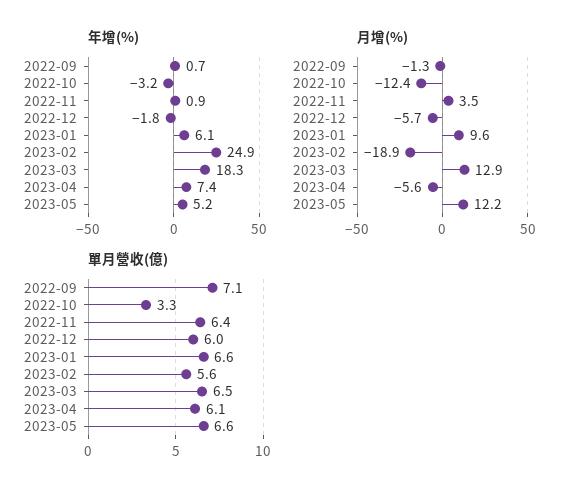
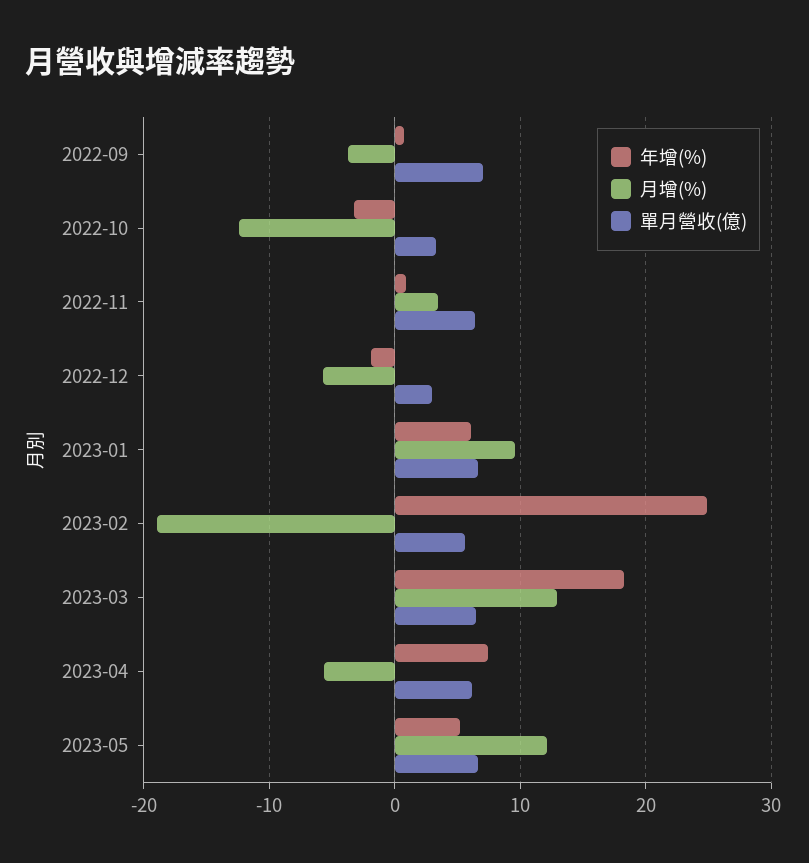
  {
    "年增(%)": {
      "2022-09": 0.7,
      "2022-10": -3.2,
      "2022-11": 0.9,
      "2022-12": -1.8,
      "2023-01": 6.1,
      "2023-02": 24.9,
      "2023-03": 18.3,
      "2023-04": 7.4,
      "2023-05": 5.2
    },
    "月增(%)": {
-     "2022-09": -1.3,
+     "2022-09": -4,
      "2022-10": -12.4,
      "2022-11": 3.5,
      "2022-12": -5.7,
      "2023-01": 9.6,
      "2023-02": -18.9,
      "2023-03": 12.9,
      "2023-04": -5.6,
      "2023-05": 12.2
    },
    "單月營收(億)": {
      "2022-09": 7.1,
      "2022-10": 3.3,
      "2022-11": 6.4,
-     "2022-12": 6,
+     "2022-12": 3,
      "2023-01": 6.6,
      "2023-02": 5.6,
      "2023-03": 6.5,
      "2023-04": 6.1,
      "2023-05": 6.6
    }
  }

